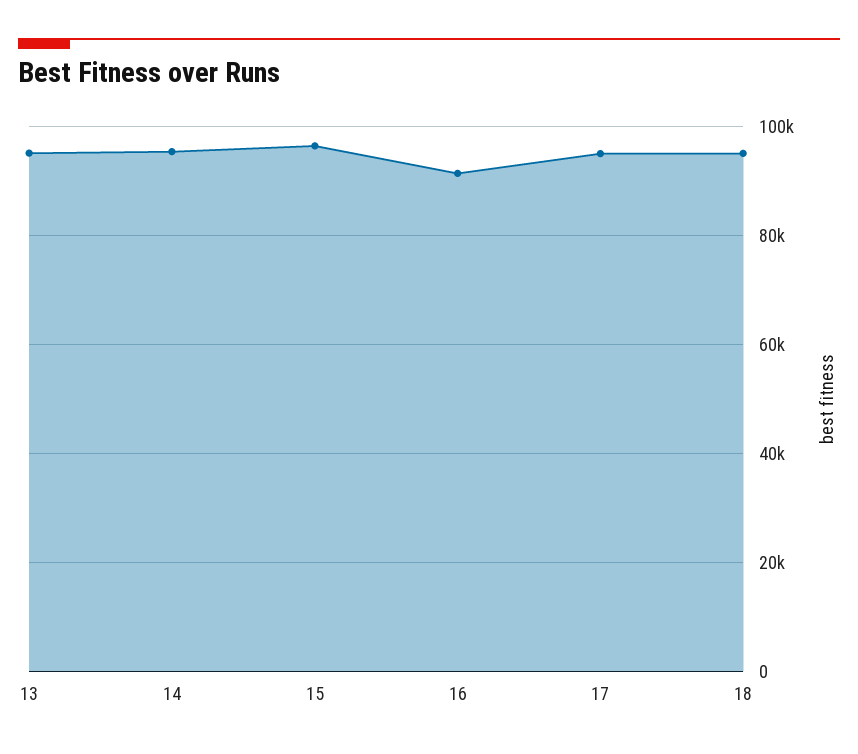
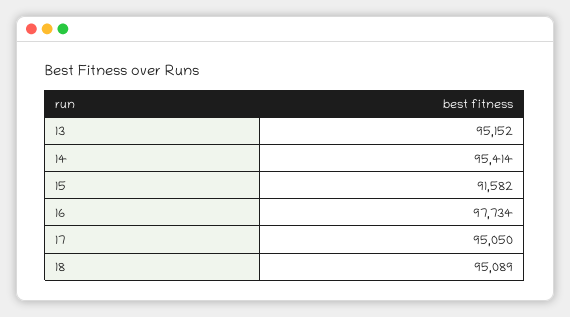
  {
    "13": 95152,
    "14": 95414,
-   "15": 96000,
+   "15": 91582,
-   "16": 92000,
+   "16": 97734,
    "17": 95050,
    "18": 95089
  }

